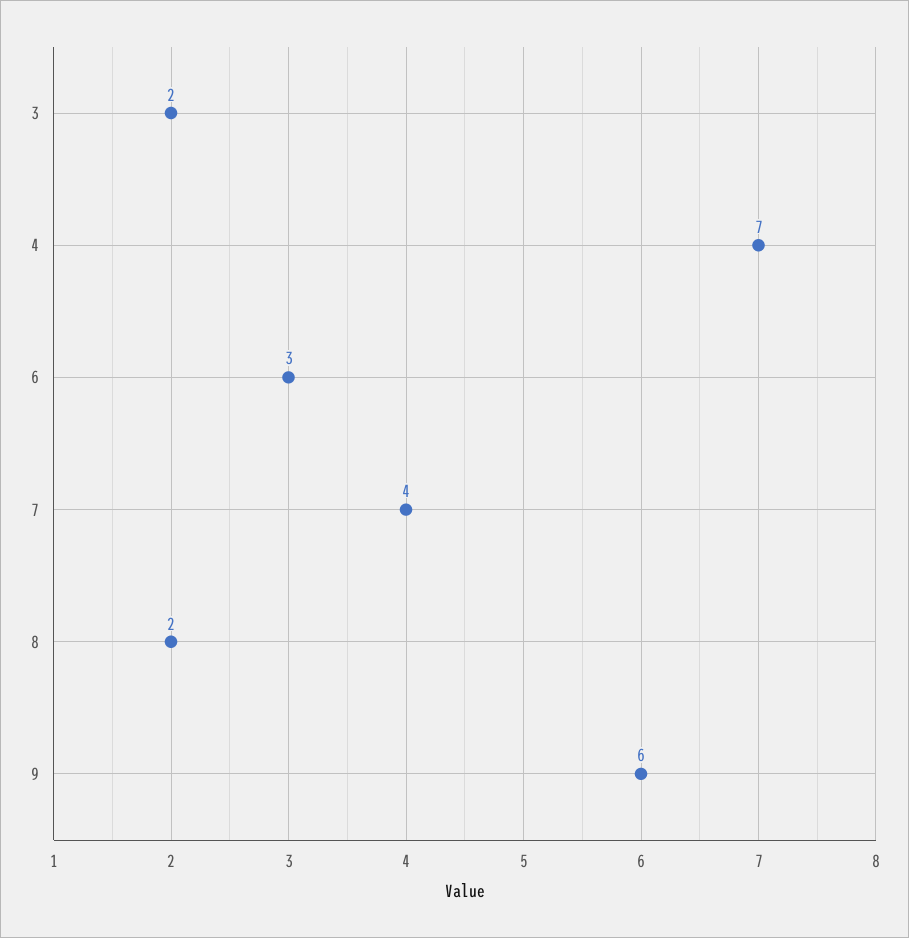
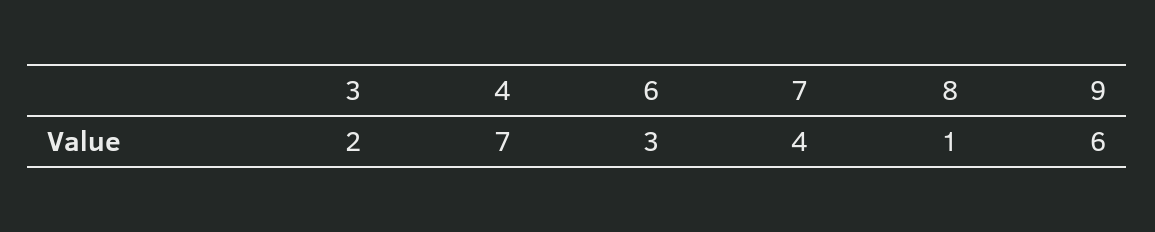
  {
    "3": 2,
    "4": 7,
    "6": 3,
    "7": 4,
-   "8": 2,
+   "8": 1,
    "9": 6
  }

